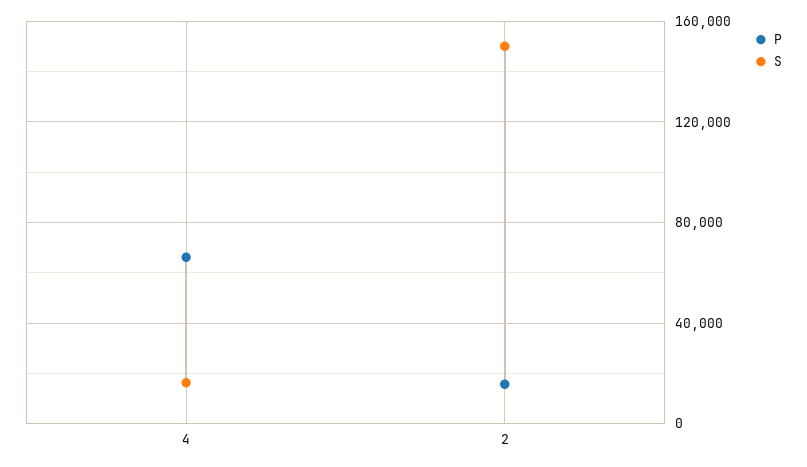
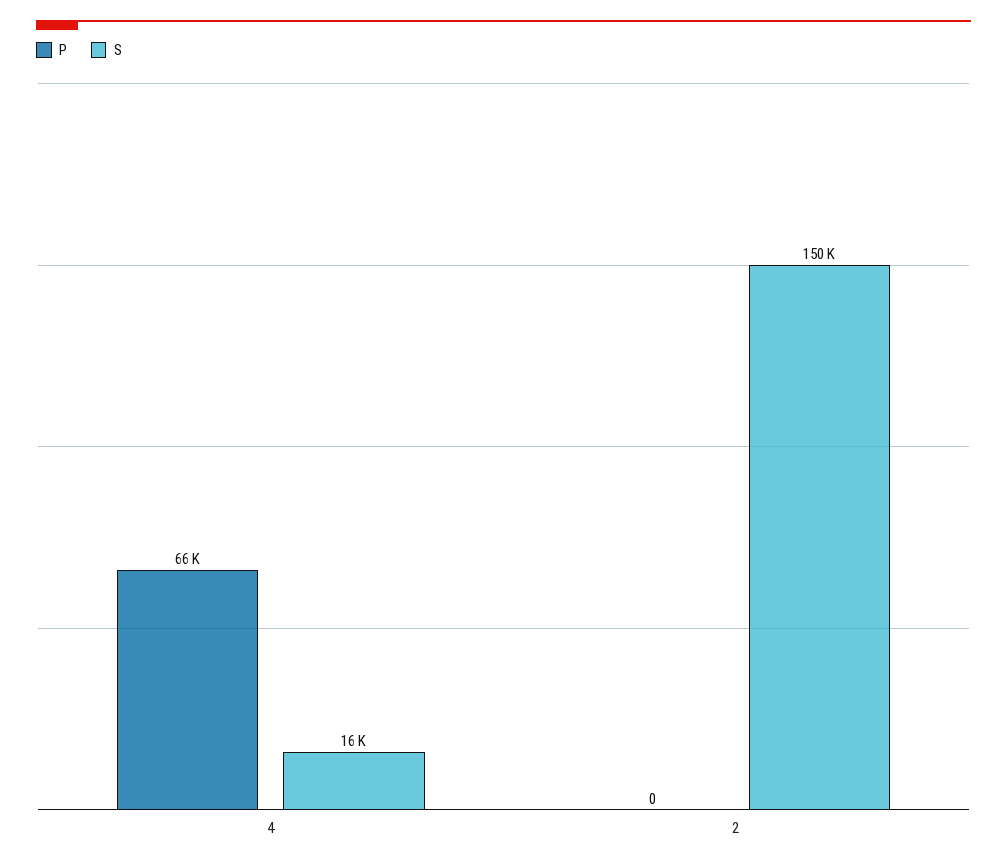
  {
    "P": {
      "4": 66000,
-     "2": 15000
+     "2": 0
    },
    "S": {
      "4": 16000,
      "2": 150000
    }
  }

